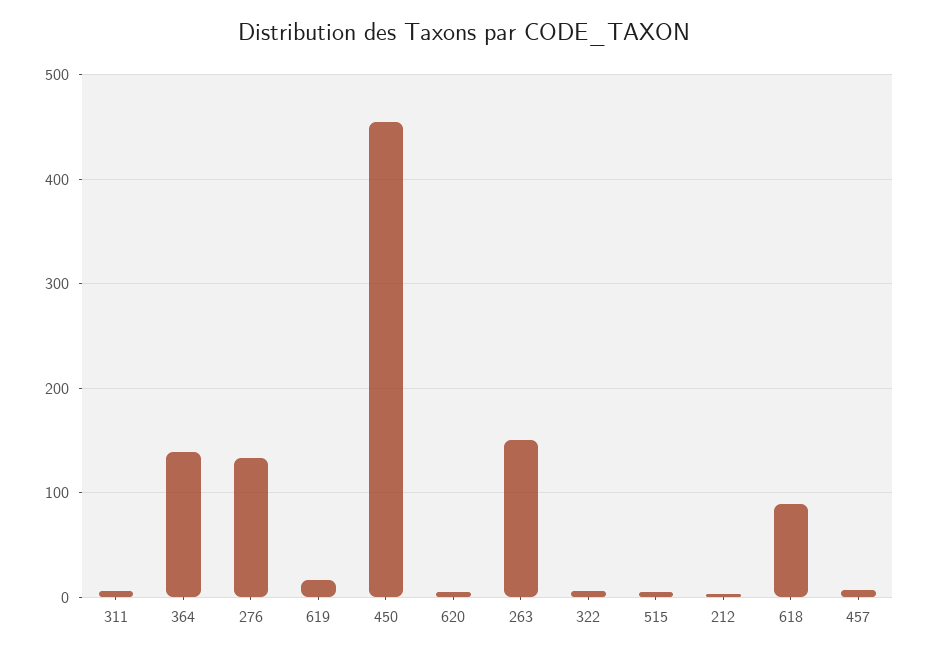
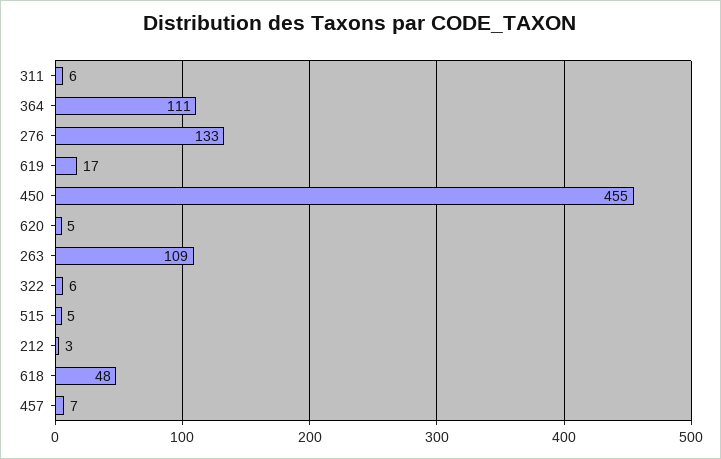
  {
    "311": 6,
-   "364": 140,
+   "364": 111,
    "276": 133,
    "619": 17,
    "450": 455,
    "620": 5,
-   "263": 150,
+   "263": 109,
    "322": 6,
    "515": 5,
    "212": 3,
-   "618": 90,
+   "618": 48,
    "457": 7
  }

